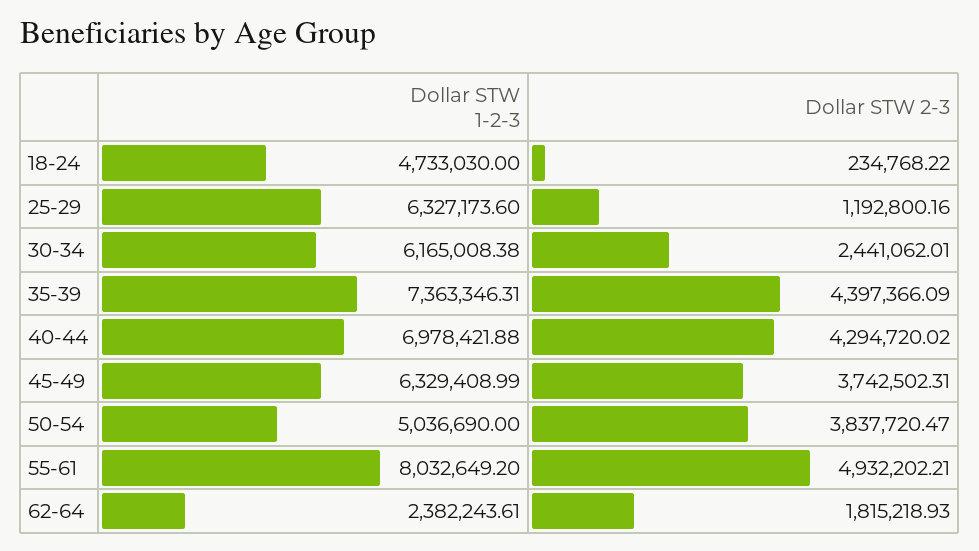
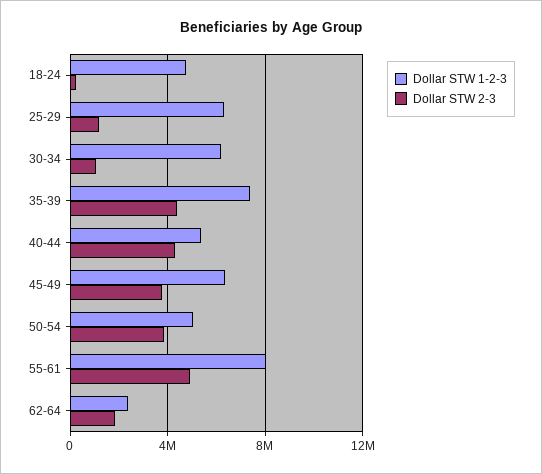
  {
    "Dollar STW 1-2-3": {
      "18-24": 4733030,
      "25-29": 6327173.6,
      "30-34": 6165008.38,
      "35-39": 7363346.31,
-     "40-44": 6978421.88,
+     "40-44": 5500000,
      "45-49": 6329408.99,
      "50-54": 5036690,
      "55-61": 8032649.2,
      "62-64": 2382243.61
    },
    "Dollar STW 2-3": {
      "18-24": 234768.22,
      "25-29": 1192800.16,
-     "30-34": 2441062.01,
+     "30-34": 1000000,
      "35-39": 4397366.09,
      "40-44": 4294720.02,
      "45-49": 3742502.31,
      "50-54": 3837720.47,
      "55-61": 4932202.21,
      "62-64": 1815218.93
    }
  }

